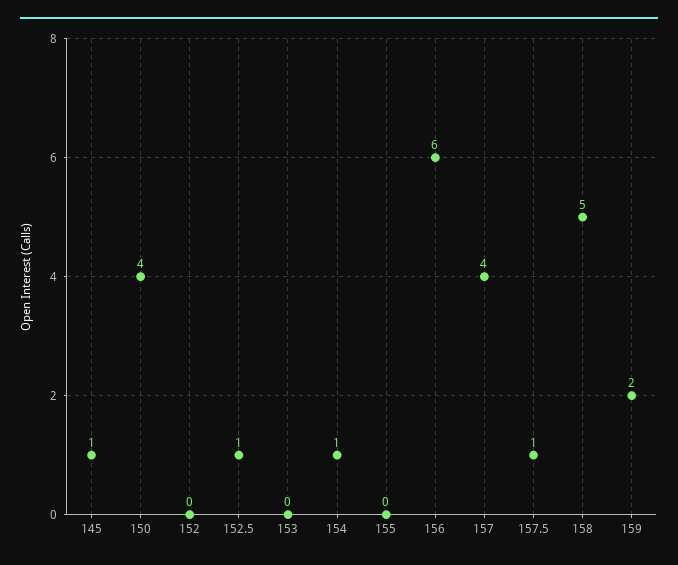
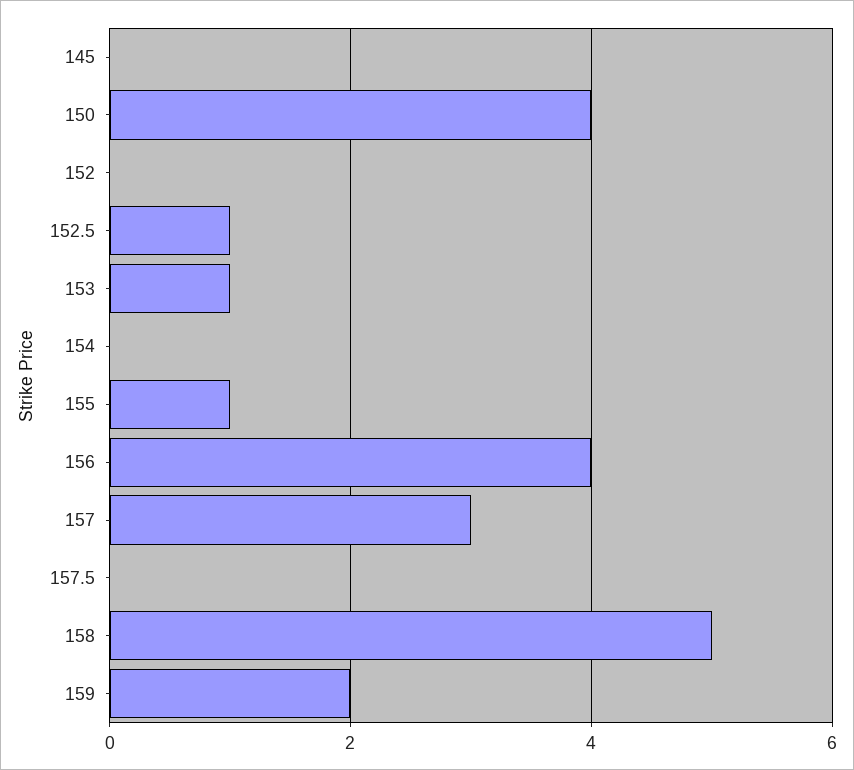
  {
-   "145": 1,
+   "145": 0,
    "150": 4,
    "152": 0,
    "152.5": 1,
-   "153": 0,
+   "153": 1,
-   "154": 1,
+   "154": 0,
-   "155": 0,
+   "155": 1,
-   "156": 6,
+   "156": 4,
-   "157": 4,
+   "157": 3,
-   "157.5": 1,
+   "157.5": 0,
    "158": 5,
    "159": 2
  }

